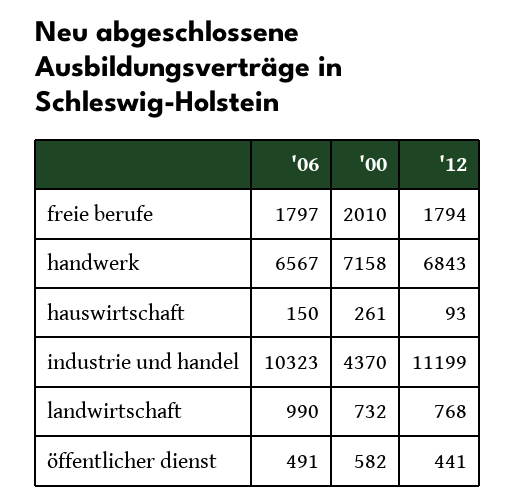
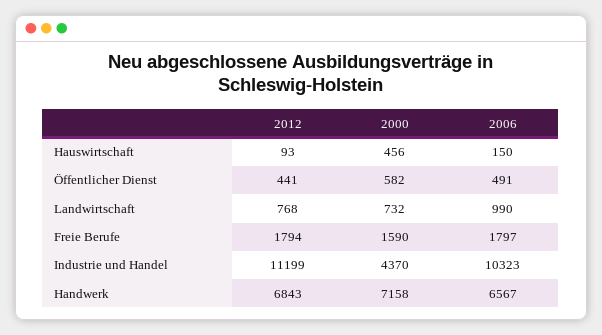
  {
    "'06": {
      "freie berufe": 1797,
      "handwerk": 6567,
      "hauswirtschaft": 150,
      "industrie und handel": 10323,
      "landwirtschaft": 990,
      "öffentlicher dienst": 491
    },
    "'00": {
-     "freie berufe": 2010,
+     "freie berufe": 1590,
      "handwerk": 7158,
-     "hauswirtschaft": 261,
+     "hauswirtschaft": 456,
      "industrie und handel": 4370,
      "landwirtschaft": 732,
      "öffentlicher dienst": 582
    },
    "'12": {
      "freie berufe": 1794,
      "handwerk": 6843,
      "hauswirtschaft": 93,
      "industrie und handel": 11199,
      "landwirtschaft": 768,
      "öffentlicher dienst": 441
    }
  }

